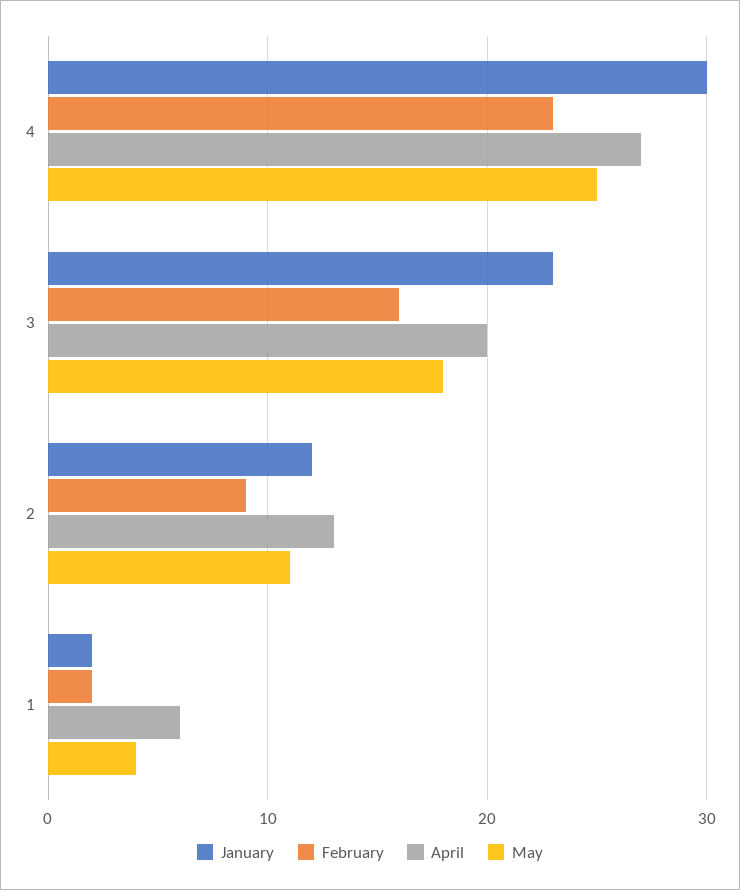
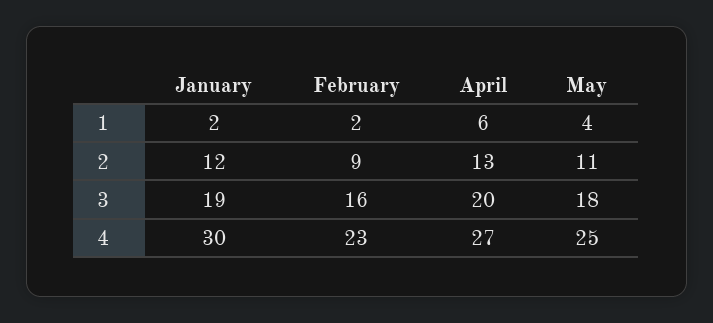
  {
    "January": {
      "4": 30,
-     "3": 23,
+     "3": 19,
      "2": 12,
      "1": 2
    },
    "February": {
      "4": 23,
      "3": 16,
      "2": 9,
      "1": 2
    },
    "April": {
      "4": 27,
      "3": 20,
      "2": 13,
      "1": 6
    },
    "May": {
      "4": 25,
      "3": 18,
      "2": 11,
      "1": 4
    }
  }

